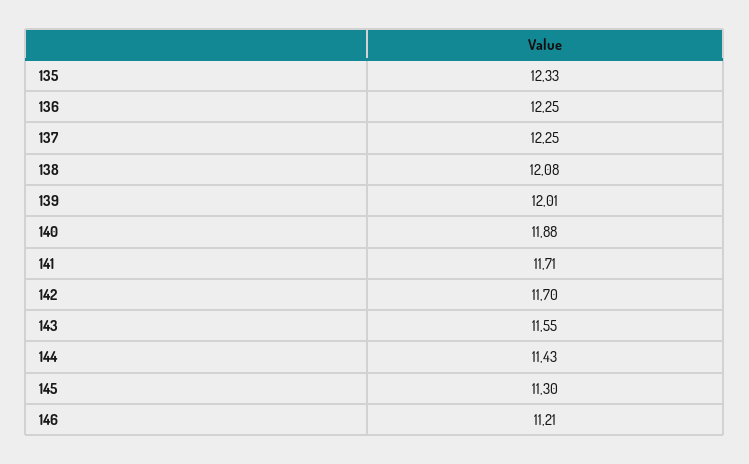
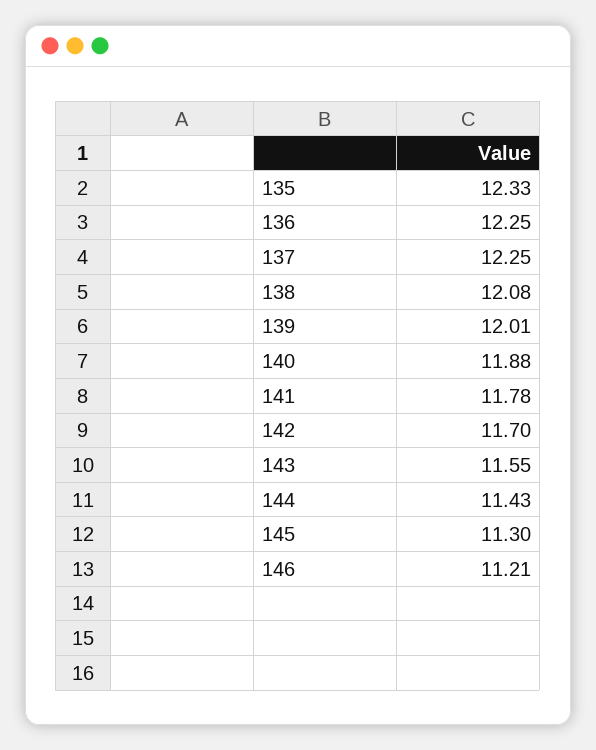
  {
    "135": 12.33,
    "136": 12.25,
    "137": 12.25,
    "138": 12.08,
    "139": 12.01,
    "140": 11.88,
-   "141": 11.71,
+   "141": 11.78,
    "142": 11.7,
    "143": 11.55,
    "144": 11.43,
    "145": 11.3,
    "146": 11.21
  }

